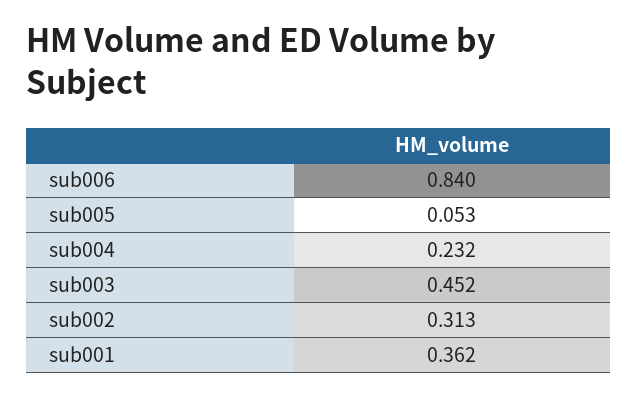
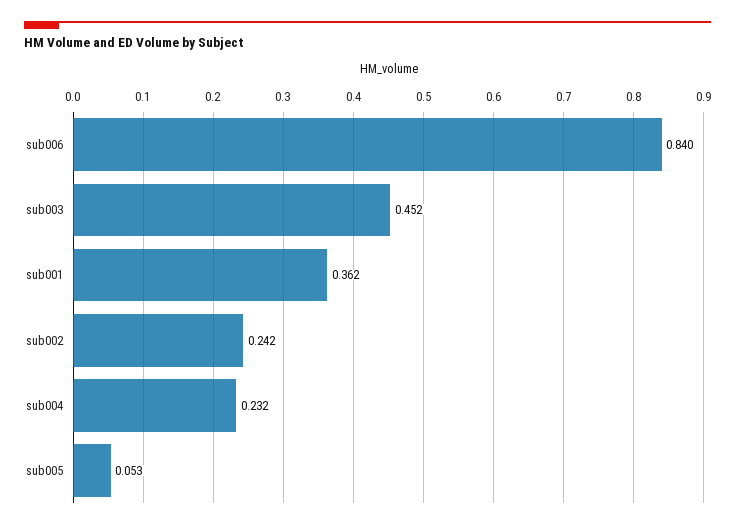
  {
    "sub006": 0.84,
    "sub005": 0.053,
    "sub004": 0.232,
    "sub003": 0.452,
-   "sub002": 0.313,
+   "sub002": 0.242,
    "sub001": 0.362
  }

